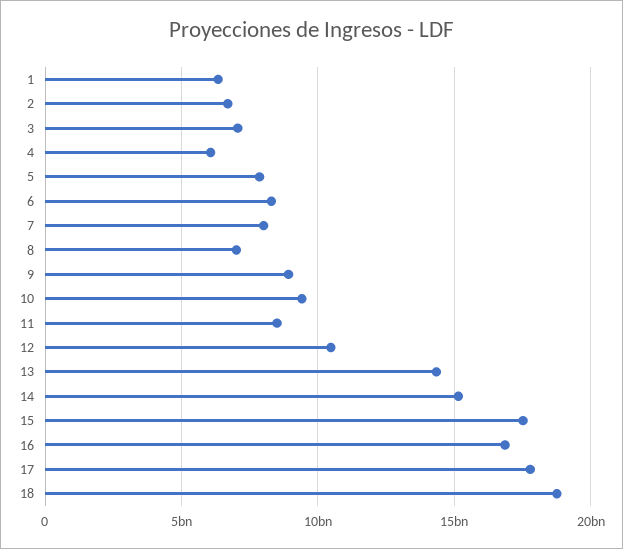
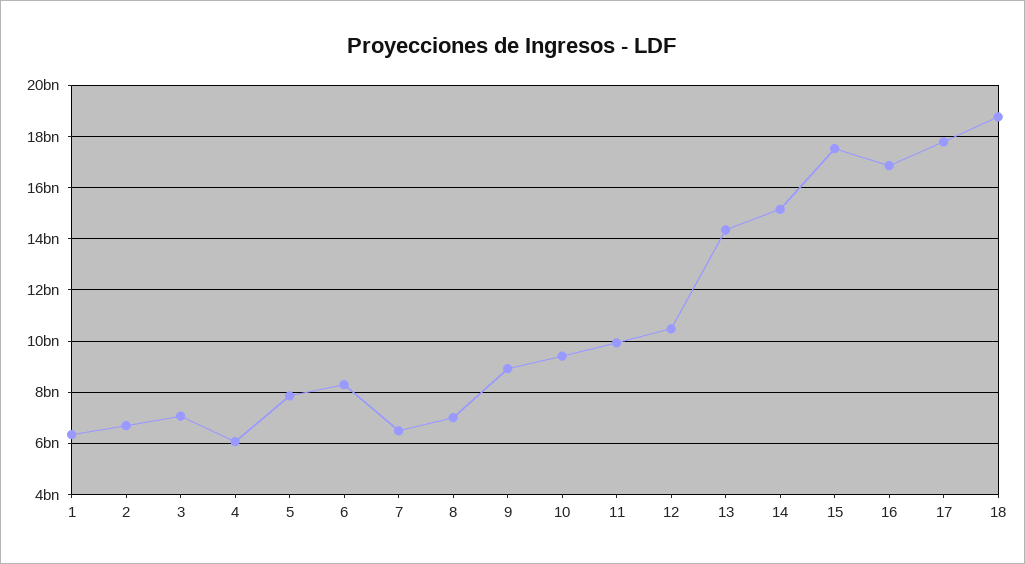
  {
    "1": 6250000000,
    "2": 6750000000,
    "3": 7000000000,
    "4": 6000000000,
    "5": 7750000000,
    "6": 8250000000,
-   "7": 8000000000,
+   "7": 6500000000,
    "8": 7000000000,
    "9": 9000000000,
    "10": 9500000000,
-   "11": 8500000000,
+   "11": 10000000000,
    "12": 10500000000,
    "13": 14250000000,
    "14": 15250000000,
    "15": 17500000000,
    "16": 16750000000,
    "17": 17750000000,
    "18": 18750000000
  }

